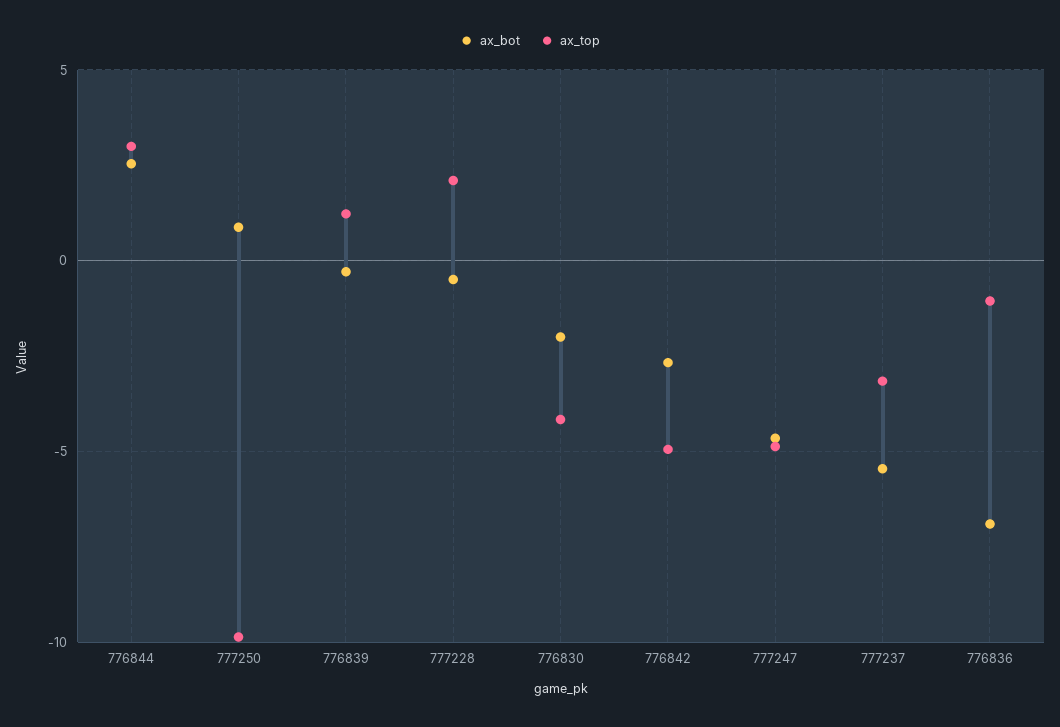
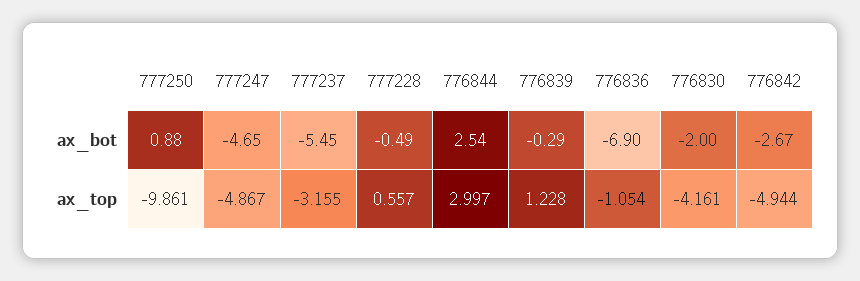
  {
    "ax_bot": {
      "776844": 2.54,
      "777250": 0.88,
      "776839": -0.29,
      "777228": -0.49,
      "776830": -2,
      "776842": -2.67,
      "777247": -4.65,
      "777237": -5.45,
      "776836": -6.9
    },
    "ax_top": {
      "776844": 2.997,
      "777250": -9.861,
      "776839": 1.228,
-     "777228": 2,
+     "777228": 0.557,
      "776830": -4.161,
      "776842": -4.944,
      "777247": -4.867,
      "777237": -3.155,
      "776836": -1.054
    }
  }

